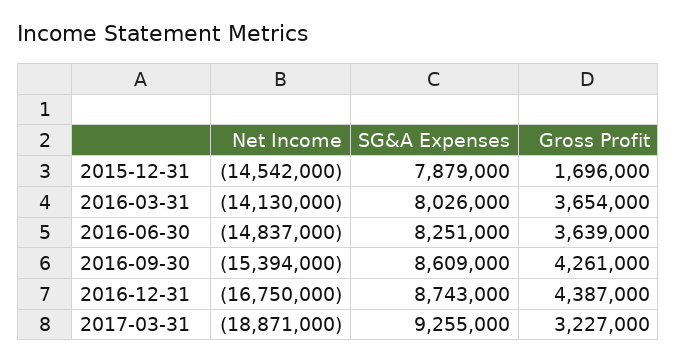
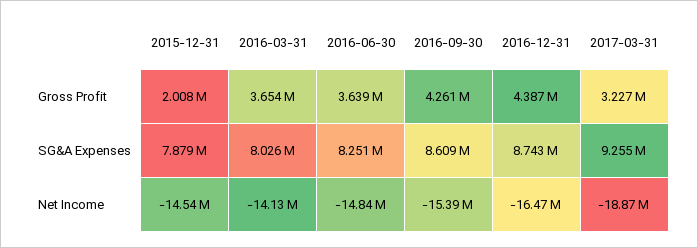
  {
    "Net Income": {
      "2015-12-31": -14542000,
      "2016-03-31": -14130000,
      "2016-06-30": -14837000,
      "2016-09-30": -15394000,
-     "2016-12-31": -16750000,
+     "2016-12-31": -16470000,
      "2017-03-31": -18871000
    },
    "SG&A Expenses": {
      "2015-12-31": 7879000,
      "2016-03-31": 8026000,
      "2016-06-30": 8251000,
      "2016-09-30": 8609000,
      "2016-12-31": 8743000,
      "2017-03-31": 9255000
    },
    "Gross Profit": {
-     "2015-12-31": 1696000,
+     "2015-12-31": 2008000,
      "2016-03-31": 3654000,
      "2016-06-30": 3639000,
      "2016-09-30": 4261000,
      "2016-12-31": 4387000,
      "2017-03-31": 3227000
    }
  }

